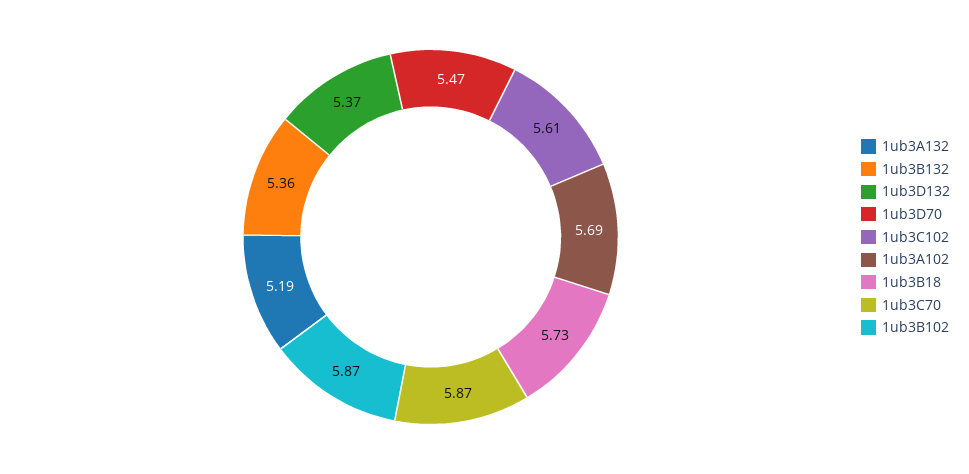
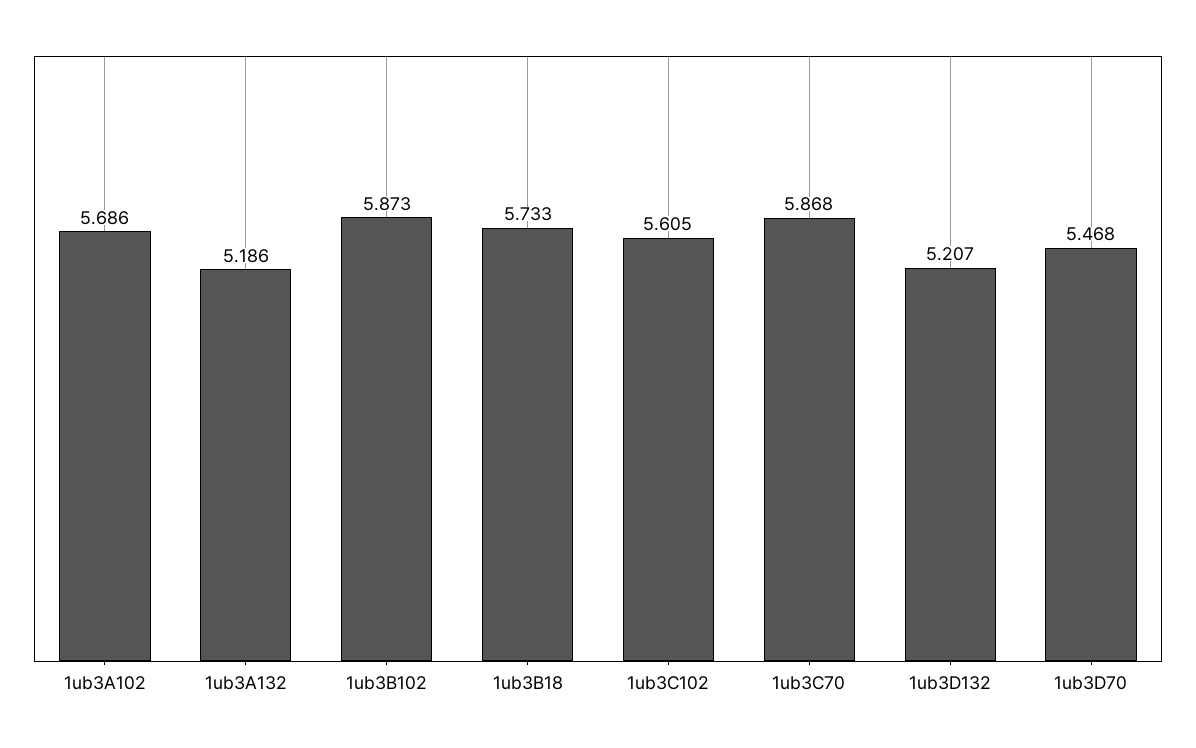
  {
    "1ub3A132": 5.186,
-   "1ub3B132": 5.36,
-   "1ub3D132": 5.37,
+   "1ub3D132": 5.207,
    "1ub3D70": 5.468,
    "1ub3C102": 5.605,
    "1ub3A102": 5.686,
    "1ub3B18": 5.733,
    "1ub3C70": 5.868,
    "1ub3B102": 5.873
  }

